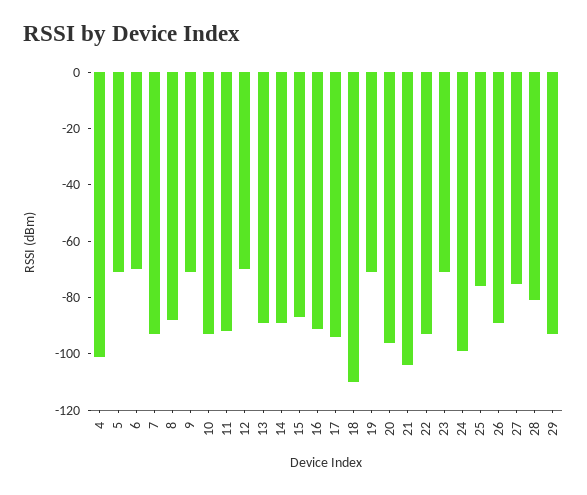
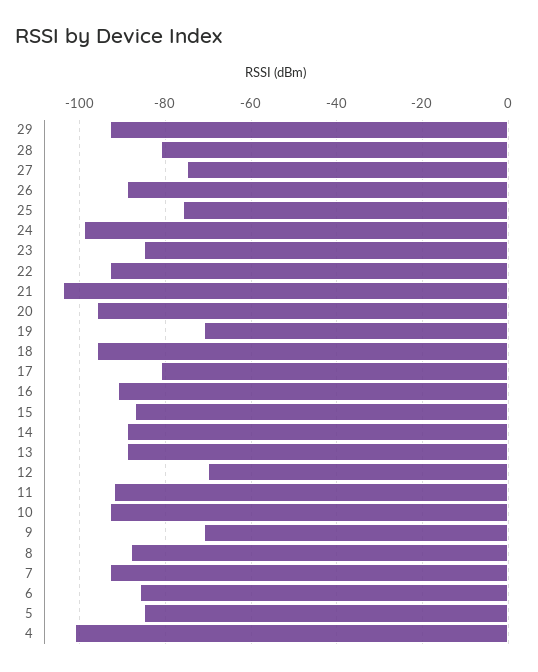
  {
    "4": -100,
-   "5": -70,
+   "5": -85,
-   "6": -70,
+   "6": -85,
    "7": -95,
    "8": -90,
    "9": -70,
    "10": -95,
    "11": -90,
    "12": -70,
    "13": -90,
    "14": -90,
    "15": -85,
    "16": -90,
-   "17": -95,
+   "17": -80,
-   "18": -110,
+   "18": -95,
    "19": -70,
    "20": -95,
    "21": -105,
    "22": -95,
-   "23": -70,
+   "23": -85,
    "24": -100,
    "25": -75,
    "26": -90,
    "27": -75,
    "28": -80,
    "29": -95
  }

